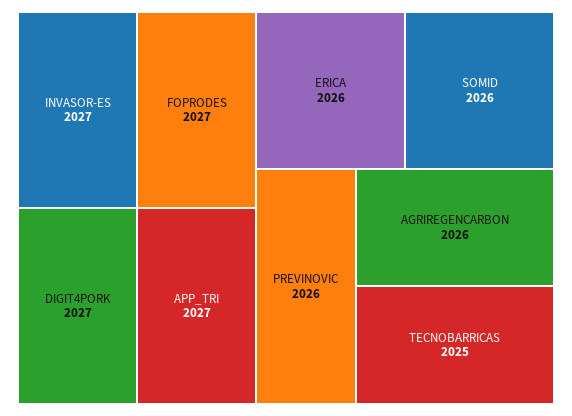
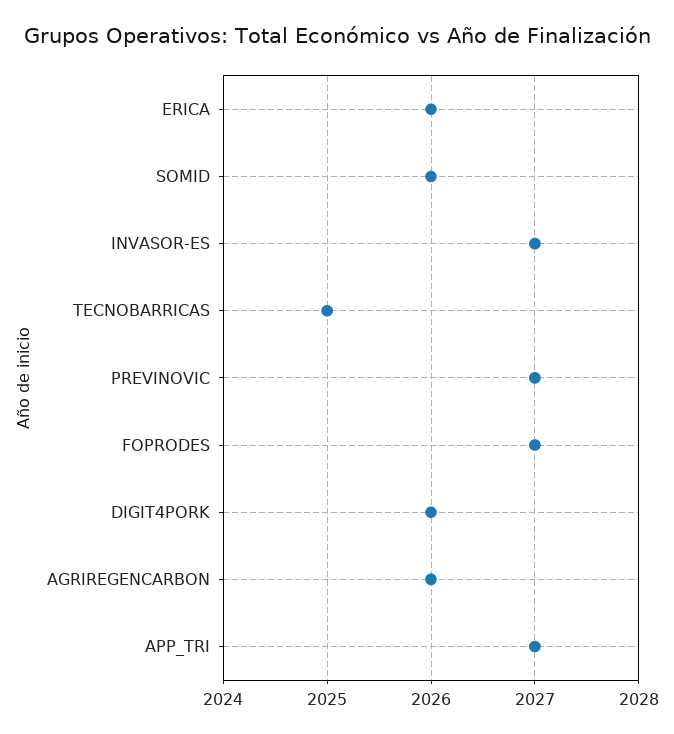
  {
    "INVASOR-ES": 2027,
    "FOPRODES": 2027,
-   "DIGIT4PORK": 2027,
+   "DIGIT4PORK": 2026,
    "APP_TRI": 2027,
    "ERICA": 2026,
    "SOMID": 2026,
-   "PREVINOVIC": 2026,
+   "PREVINOVIC": 2027,
    "AGRIREGENCARBON": 2026,
    "TECNOBARRICAS": 2025
  }

